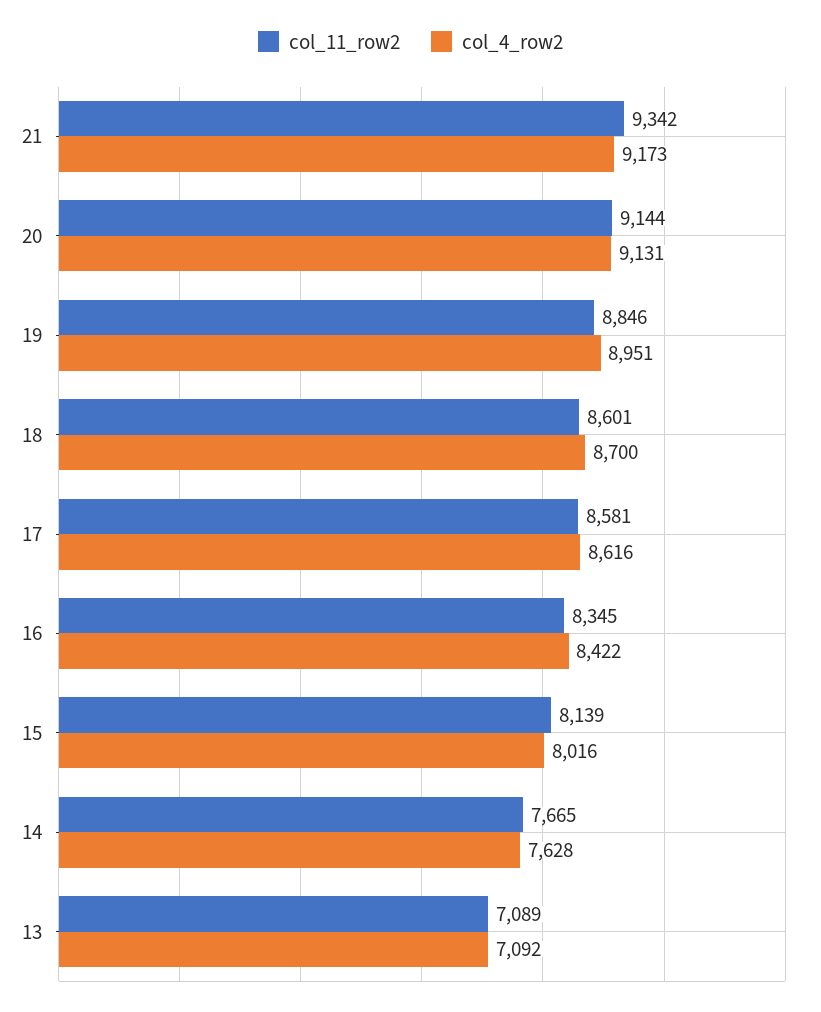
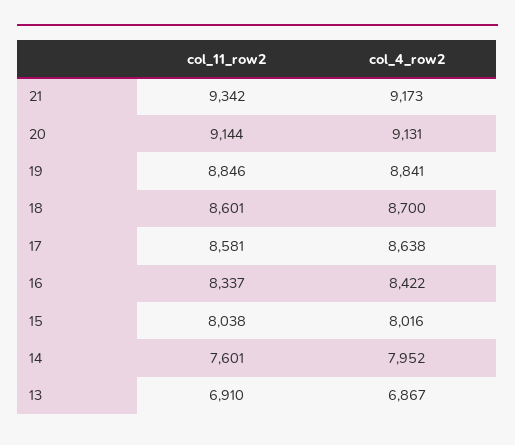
  {
    "col_11_row2": {
      "21": 9342,
      "20": 9144,
      "19": 8846,
      "18": 8601,
      "17": 8581,
-     "16": 8345,
+     "16": 8337,
-     "15": 8139,
+     "15": 8038,
-     "14": 7665,
+     "14": 7601,
-     "13": 7089
+     "13": 6910
    },
    "col_4_row2": {
      "21": 9173,
      "20": 9131,
-     "19": 8951,
+     "19": 8841,
      "18": 8700,
-     "17": 8616,
+     "17": 8638,
      "16": 8422,
      "15": 8016,
-     "14": 7628,
+     "14": 7952,
-     "13": 7092
+     "13": 6867
    }
  }

